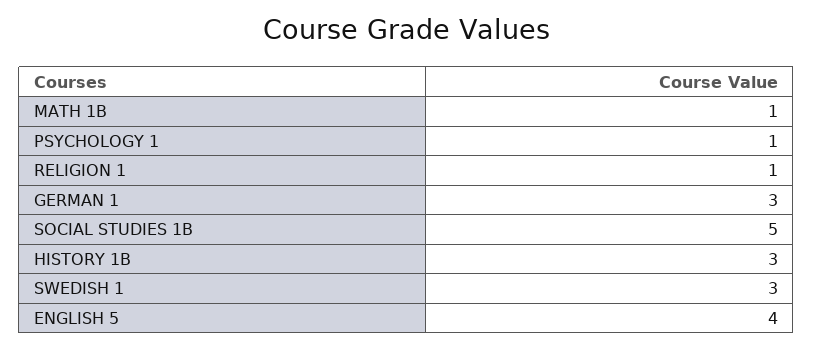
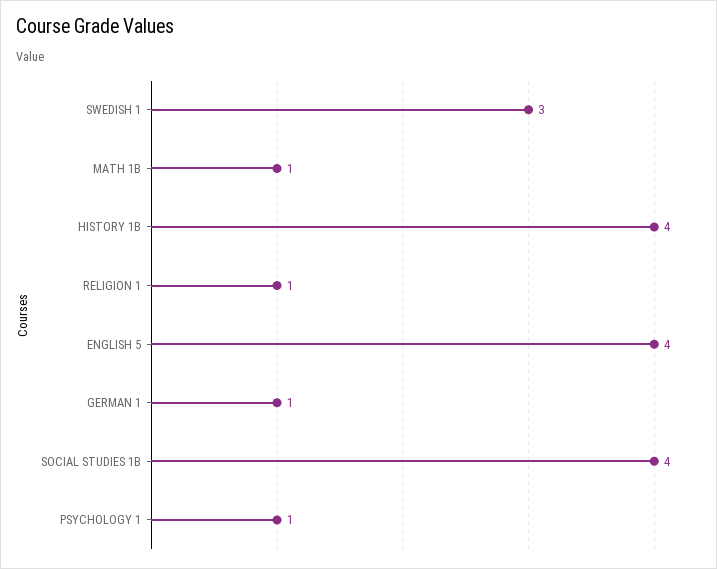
  {
    "MATH 1B": 1,
    "PSYCHOLOGY 1": 1,
    "RELIGION 1": 1,
-   "GERMAN 1": 3,
+   "GERMAN 1": 1,
-   "SOCIAL STUDIES 1B": 5,
+   "SOCIAL STUDIES 1B": 4,
-   "HISTORY 1B": 3,
+   "HISTORY 1B": 4,
    "SWEDISH 1": 3,
    "ENGLISH 5": 4
  }

